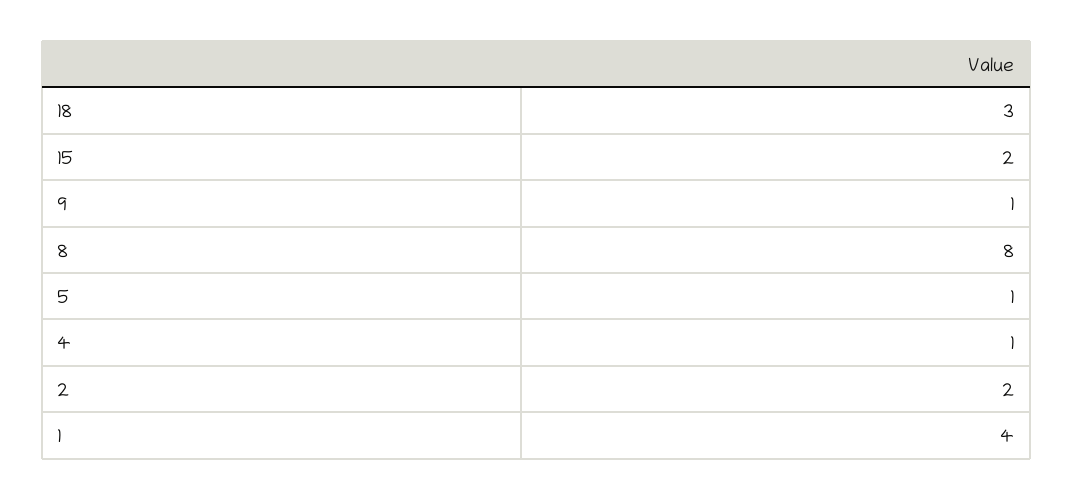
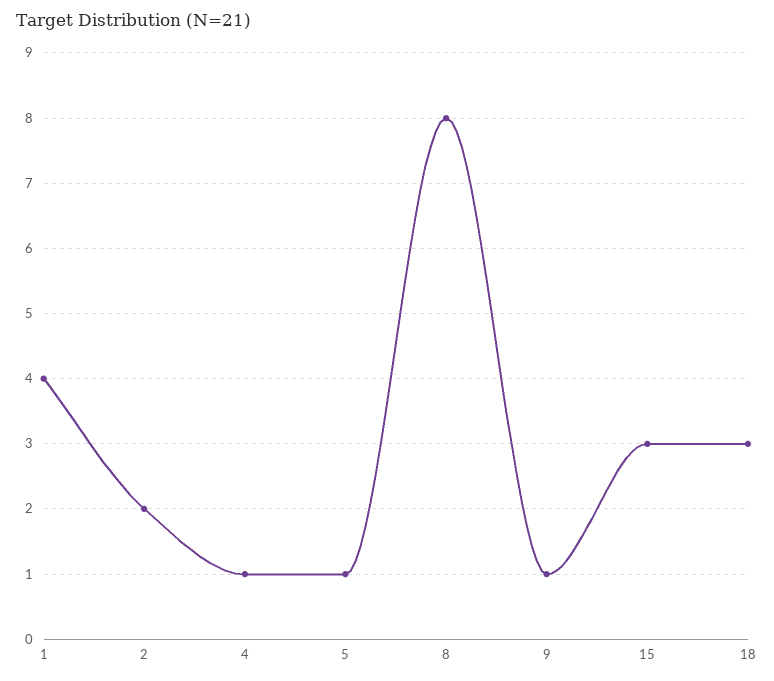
  {
    "18": 3,
-   "15": 2,
+   "15": 3,
    "9": 1,
    "8": 8,
    "5": 1,
    "4": 1,
    "2": 2,
    "1": 4
  }

